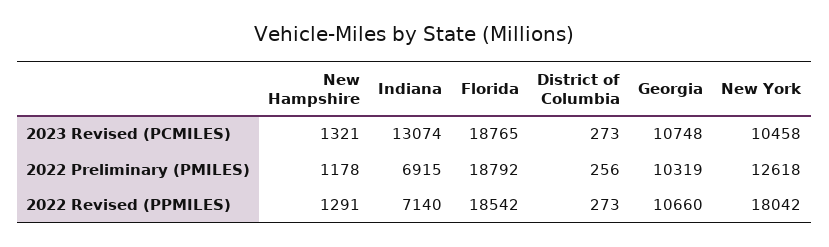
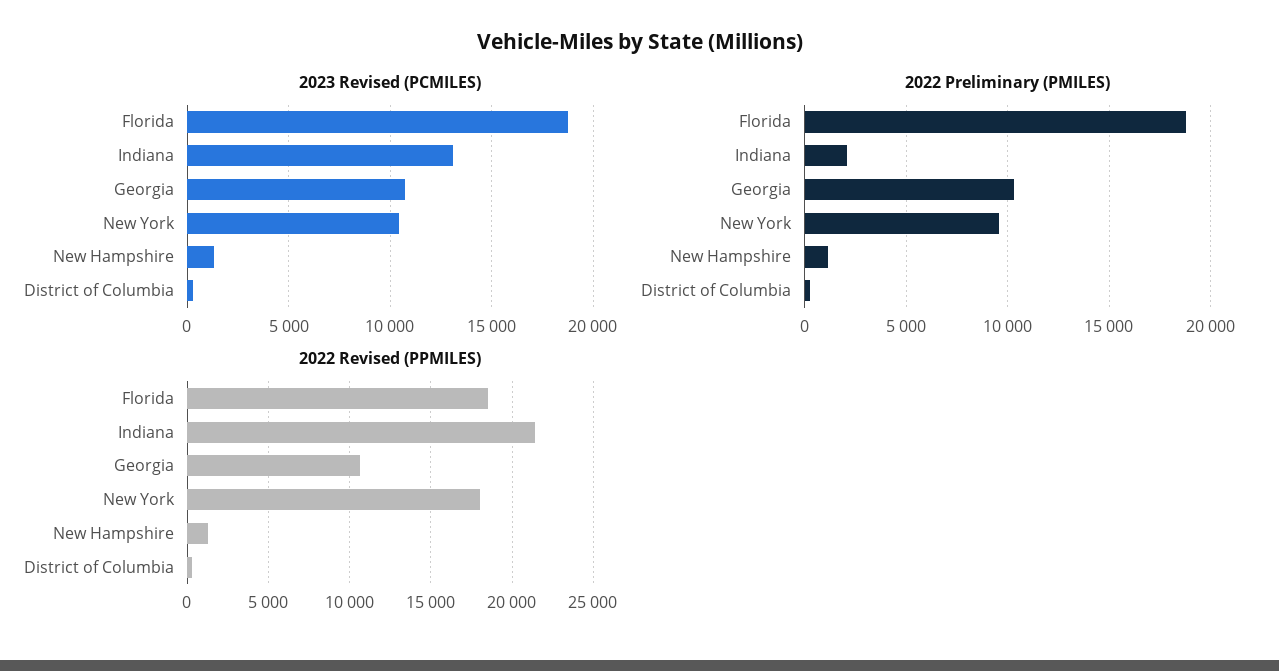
  {
    "2023 Revised (PCMILES)": {
      "New Hampshire": 1321,
      "Indiana": 13074,
      "Florida": 18765,
      "District of Columbia": 273,
      "Georgia": 10748,
      "New York": 10458
    },
    "2022 Preliminary (PMILES)": {
      "New Hampshire": 1178,
-     "Indiana": 6915,
+     "Indiana": 2000,
      "Florida": 18792,
      "District of Columbia": 256,
      "Georgia": 10319,
-     "New York": 12618
+     "New York": 9500
    },
    "2022 Revised (PPMILES)": {
      "New Hampshire": 1291,
-     "Indiana": 7140,
+     "Indiana": 21500,
      "Florida": 18542,
      "District of Columbia": 273,
      "Georgia": 10660,
      "New York": 18042
    }
  }

